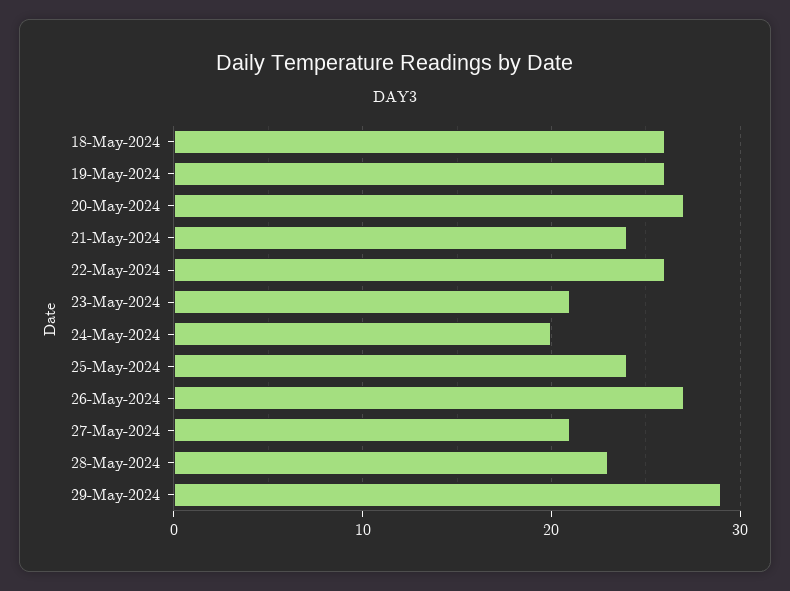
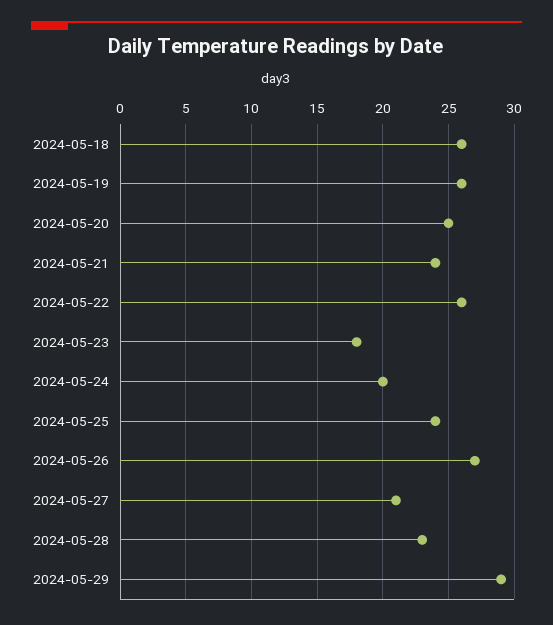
  {
    "18-May-2024": 26,
    "19-May-2024": 26,
-   "20-May-2024": 27,
+   "20-May-2024": 25,
    "21-May-2024": 24,
    "22-May-2024": 26,
-   "23-May-2024": 21,
+   "23-May-2024": 18,
    "24-May-2024": 20,
    "25-May-2024": 24,
    "26-May-2024": 27,
    "27-May-2024": 21,
    "28-May-2024": 23,
    "29-May-2024": 29
  }

